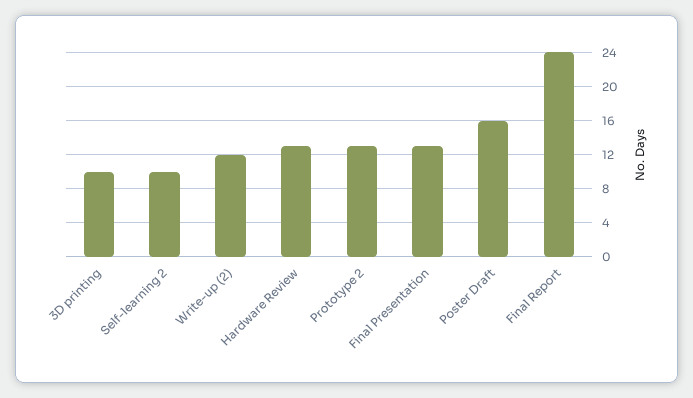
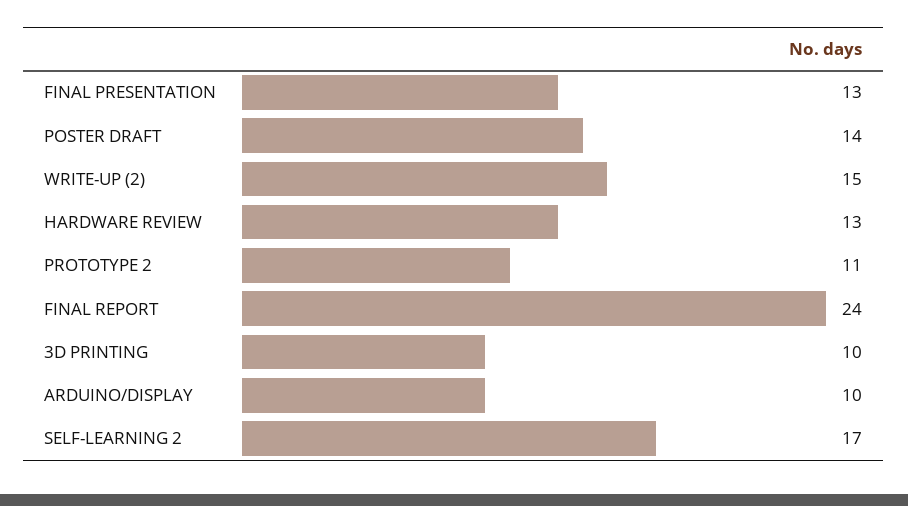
  {
    "3D printing": 10,
-   "Self-learning 2": 10,
+   "Self-learning 2": 17,
-   "Write-up (2)": 12,
+   "Write-up (2)": 15,
    "Hardware Review": 13,
-   "Prototype 2": 13,
+   "Prototype 2": 11,
    "Final Presentation": 13,
-   "Poster Draft": 16,
+   "Poster Draft": 14,
-   "Final Report": 24
+   "Final Report": 24,
+   "ARDUINO/DISPLAY": 10
  }

